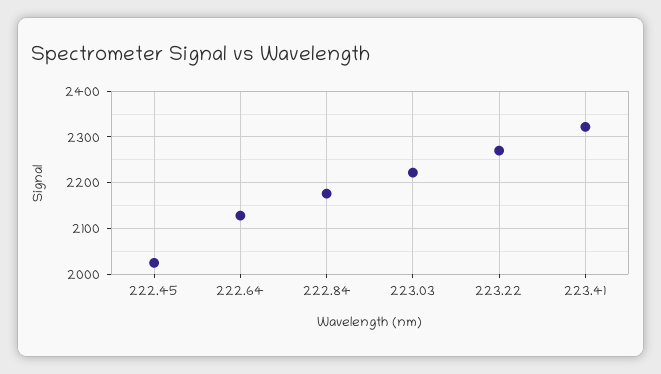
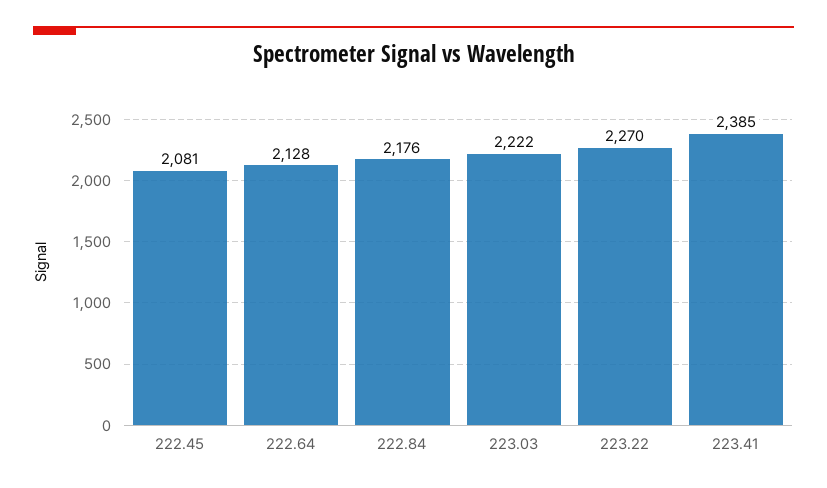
  {
-   "222.45": 2020,
+   "222.45": 2081,
    "222.64": 2128,
    "222.84": 2176,
    "223.03": 2222,
    "223.22": 2270,
-   "223.41": 2320
+   "223.41": 2385
  }

